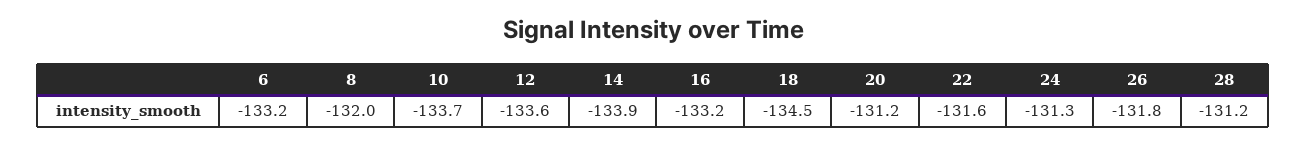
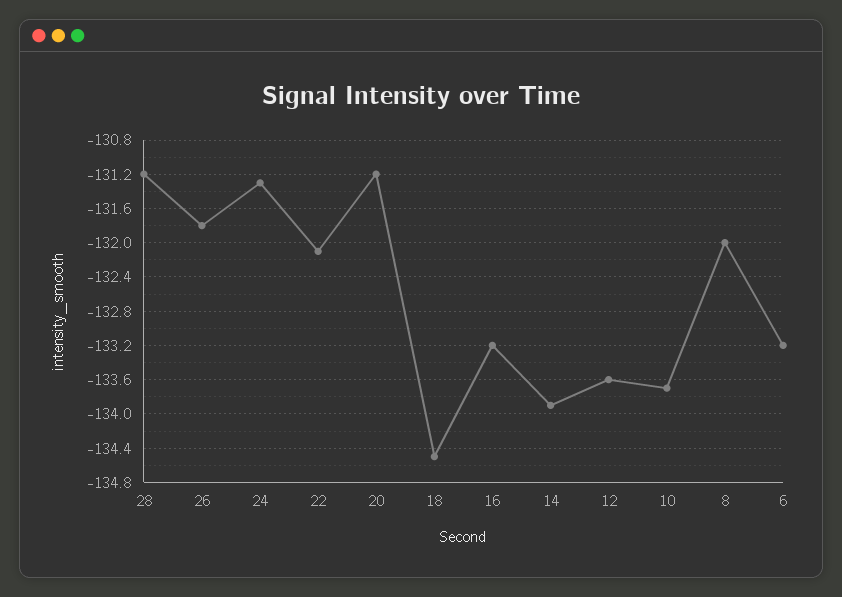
  {
    "6": -133.2,
    "8": -132,
    "10": -133.7,
    "12": -133.6,
    "14": -133.9,
    "16": -133.2,
    "18": -134.5,
    "20": -131.2,
-   "22": -131.6,
+   "22": -132.1,
    "24": -131.3,
    "26": -131.8,
    "28": -131.2
  }

